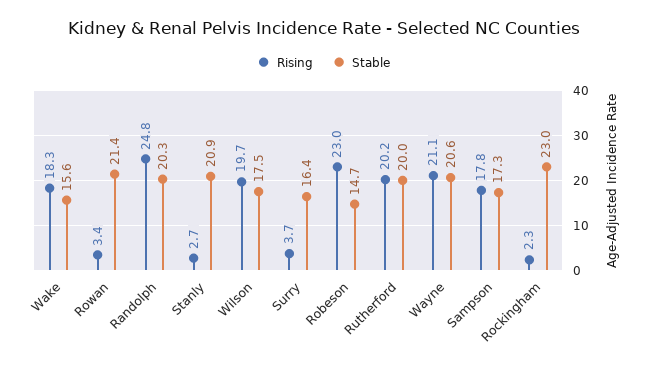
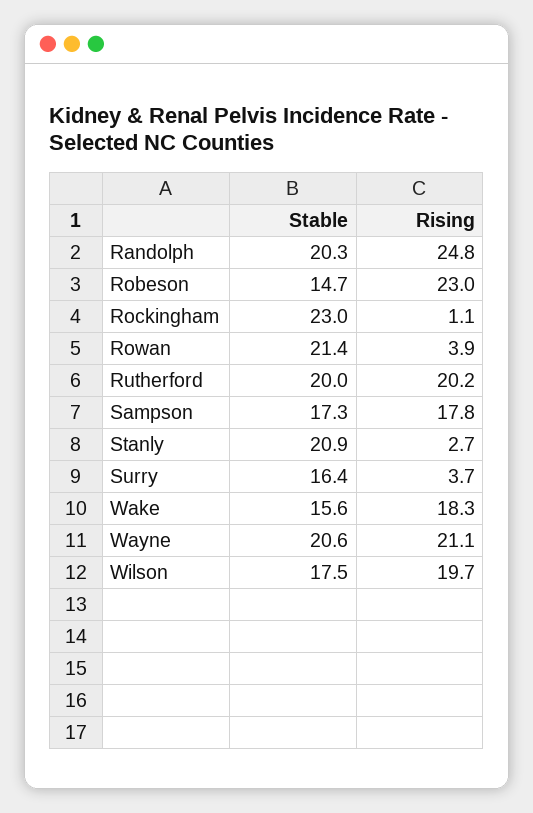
  {
    "Rising": {
      "Wake": 18.3,
-     "Rowan": 3.4,
+     "Rowan": 3.9,
      "Randolph": 24.8,
      "Stanly": 2.7,
      "Wilson": 19.7,
      "Surry": 3.7,
      "Robeson": 23,
      "Rutherford": 20.2,
      "Wayne": 21.1,
      "Sampson": 17.8,
-     "Rockingham": 2.3
+     "Rockingham": 1.1
    },
    "Stable": {
      "Wake": 15.6,
      "Rowan": 21.4,
      "Randolph": 20.3,
      "Stanly": 20.9,
      "Wilson": 17.5,
      "Surry": 16.4,
      "Robeson": 14.7,
      "Rutherford": 20,
      "Wayne": 20.6,
      "Sampson": 17.3,
      "Rockingham": 23
    }
  }

